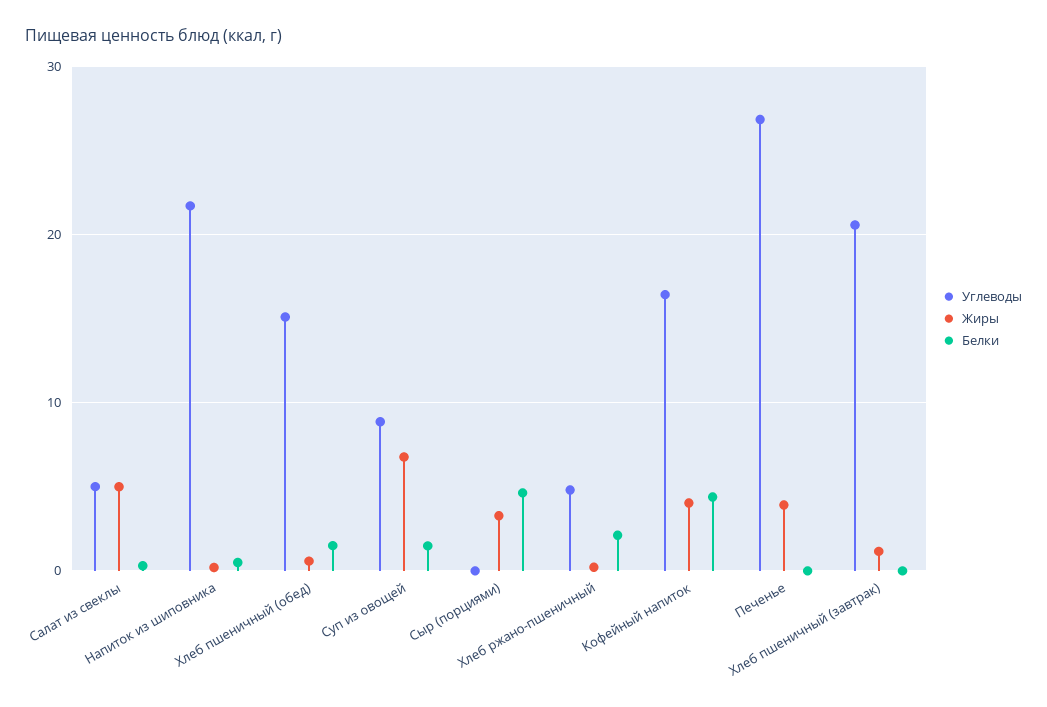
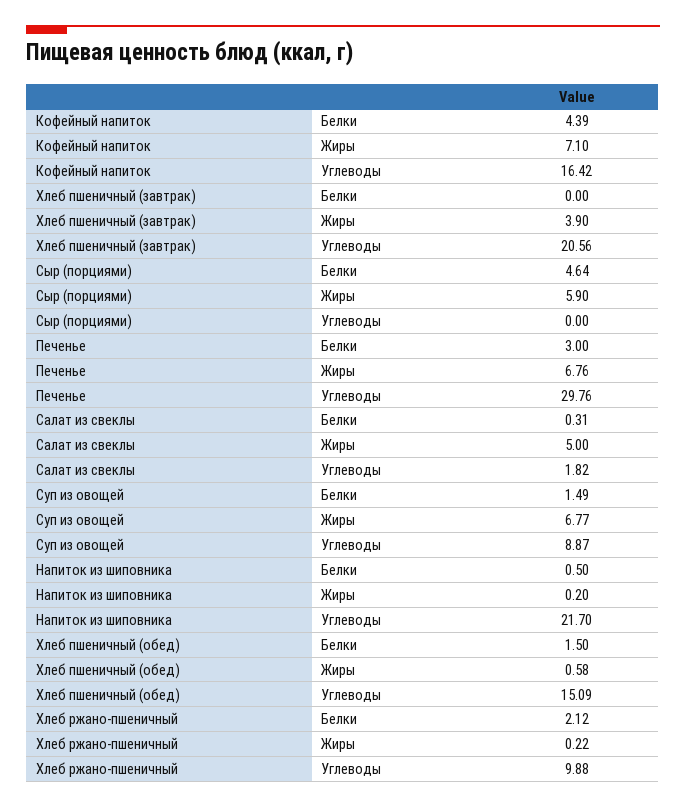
  {
    "Углеводы": {
-     "Салат из свеклы": 5,
+     "Салат из свеклы": 1.82,
      "Напиток из шиповника": 21.7,
      "Хлеб пшеничный (обед)": 15.09,
      "Суп из овощей": 8.87,
      "Сыр (порциями)": 0,
-     "Хлеб ржано-пшеничный": 5,
+     "Хлеб ржано-пшеничный": 9.88,
      "Кофейный напиток": 16.42,
-     "Печенье": 27,
+     "Печенье": 29.76,
      "Хлеб пшеничный (завтрак)": 20.56
    },
    "Жиры": {
      "Салат из свеклы": 5,
      "Напиток из шиповника": 0.2,
      "Хлеб пшеничный (обед)": 0.58,
      "Суп из овощей": 6.77,
-     "Сыр (порциями)": 3,
+     "Сыр (порциями)": 5.9,
      "Хлеб ржано-пшеничный": 0.22,
-     "Кофейный напиток": 4,
+     "Кофейный напиток": 7.1,
-     "Печенье": 4,
+     "Печенье": 6.76,
-     "Хлеб пшеничный (завтрак)": 1
+     "Хлеб пшеничный (завтрак)": 3.9
    },
    "Белки": {
      "Салат из свеклы": 0.31,
      "Напиток из шиповника": 0.5,
      "Хлеб пшеничный (обед)": 1.5,
      "Суп из овощей": 1.49,
      "Сыр (порциями)": 4.64,
      "Хлеб ржано-пшеничный": 2.12,
      "Кофейный напиток": 4.39,
-     "Печенье": 0,
+     "Печенье": 3,
      "Хлеб пшеничный (завтрак)": 0
    }
  }

